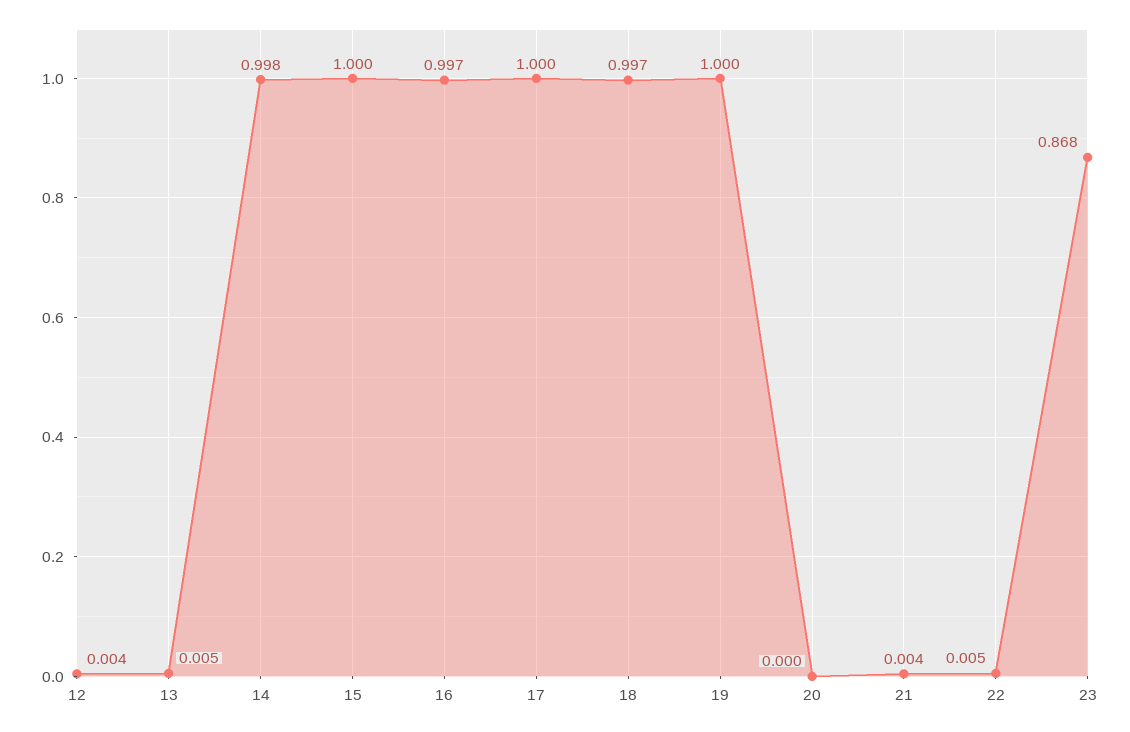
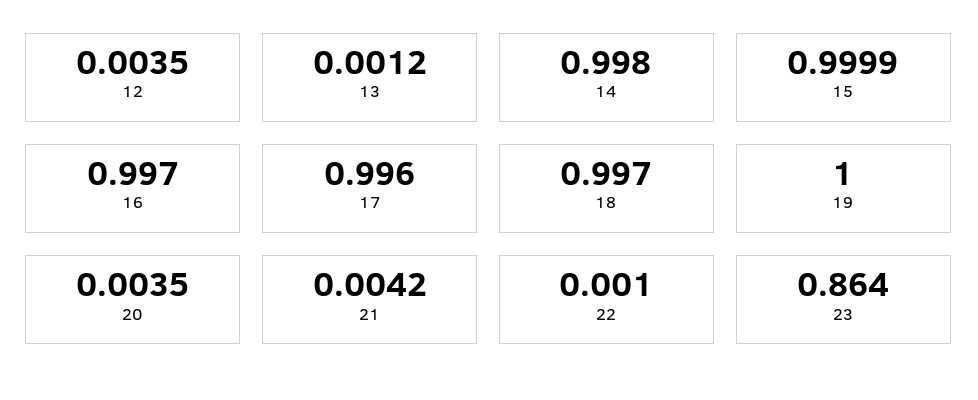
  {
    "12": 0.0035,
-   "13": 0.005,
+   "13": 0.0012,
    "14": 0.998,
    "15": 0.9999,
    "16": 0.997,
-   "17": 1,
+   "17": 0.996,
    "18": 0.997,
    "19": 1,
-   "20": 0,
+   "20": 0.0035,
    "21": 0.0042,
-   "22": 0.005,
+   "22": 0.001,
-   "23": 0.868
+   "23": 0.864
  }

